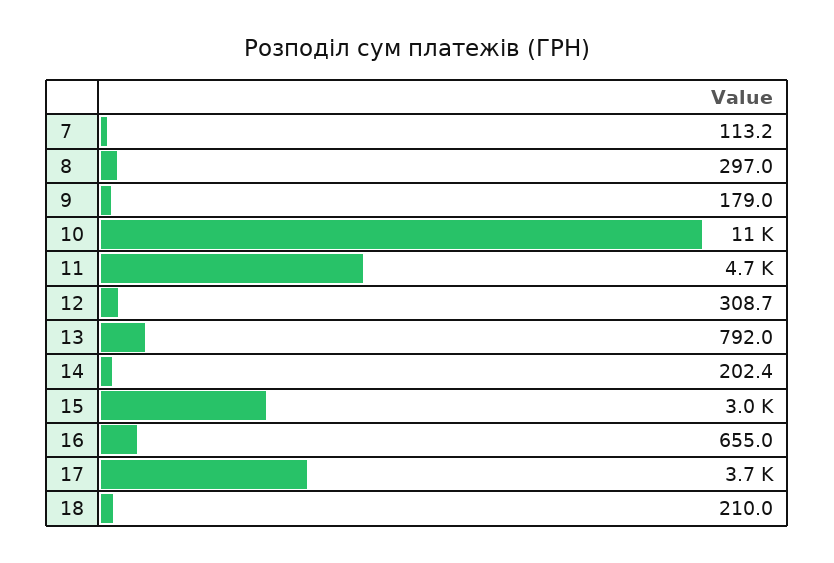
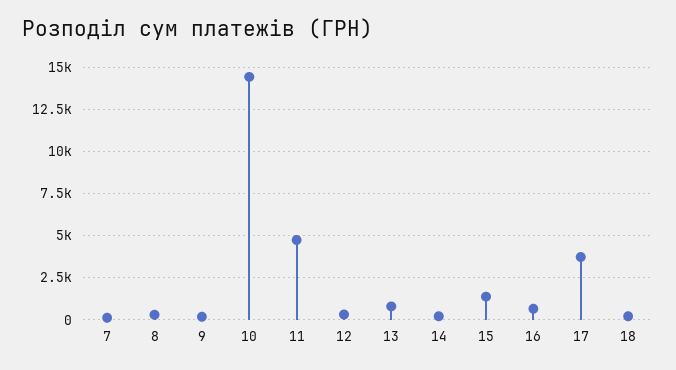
  {
    "7": 113.2,
    "8": 297,
    "9": 179,
-   "10": 11000,
+   "10": 14500,
    "11": 4700,
    "12": 308.7,
    "13": 792,
    "14": 202.4,
-   "15": 3000,
+   "15": 1500,
    "16": 655,
    "17": 3700,
    "18": 210
  }

